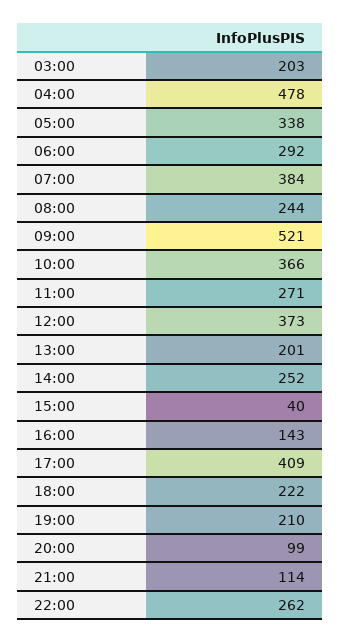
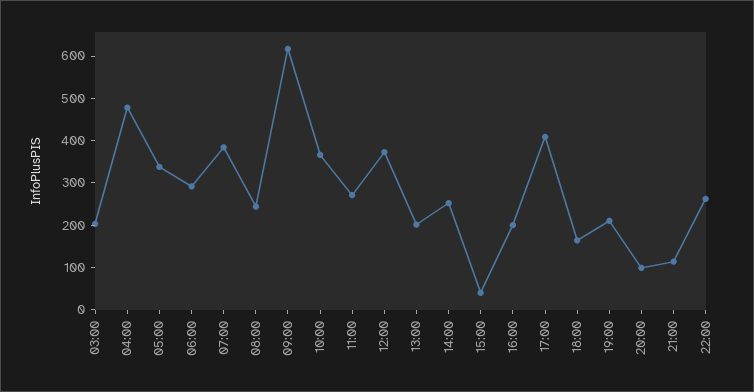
  {
    "03:00": 203,
    "04:00": 478,
    "05:00": 338,
    "06:00": 292,
    "07:00": 384,
    "08:00": 244,
-   "09:00": 521,
+   "09:00": 620,
    "10:00": 366,
    "11:00": 271,
    "12:00": 373,
    "13:00": 201,
    "14:00": 252,
    "15:00": 40,
-   "16:00": 143,
+   "16:00": 200,
    "17:00": 409,
-   "18:00": 222,
+   "18:00": 160,
    "19:00": 210,
    "20:00": 99,
    "21:00": 114,
    "22:00": 262
  }

